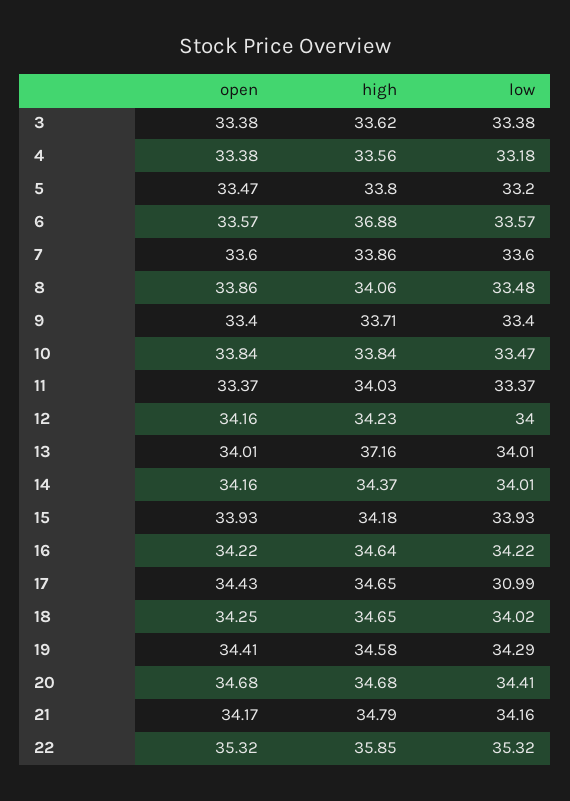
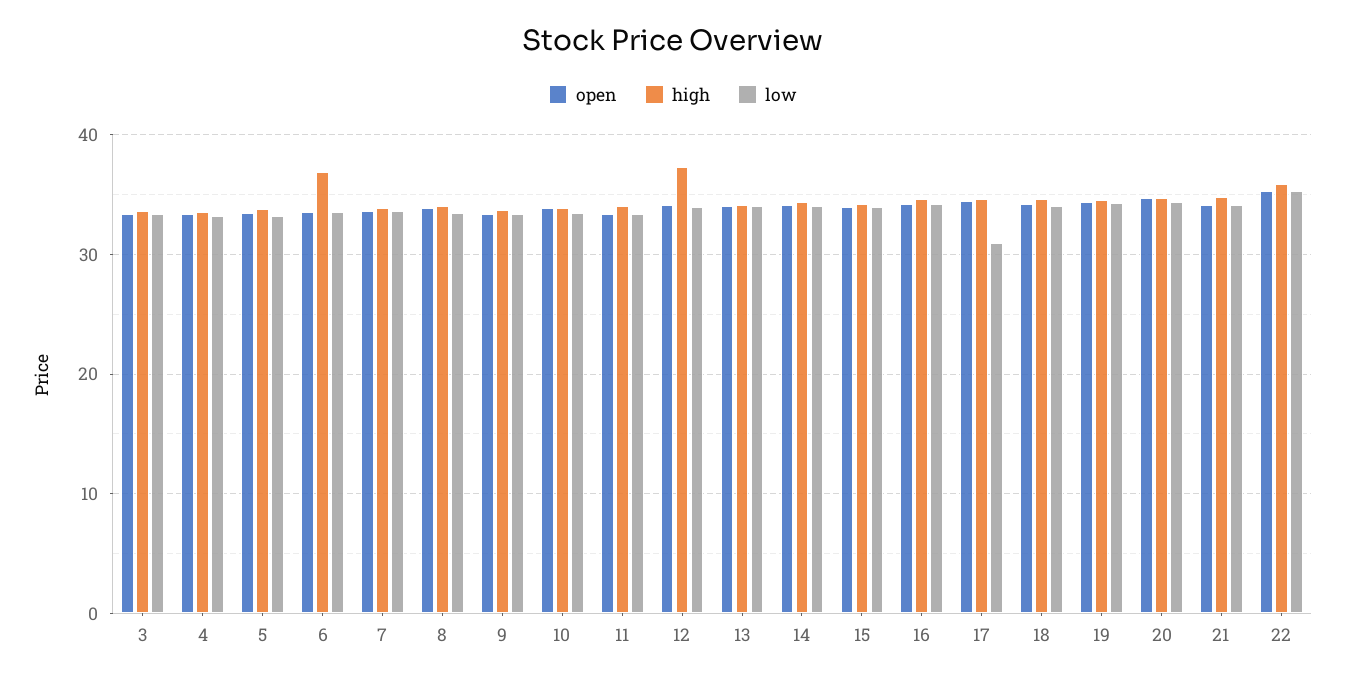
  {
    "open": {
      "3": 33.38,
      "4": 33.38,
      "5": 33.47,
      "6": 33.57,
      "7": 33.6,
      "8": 33.86,
      "9": 33.4,
      "10": 33.84,
      "11": 33.37,
      "12": 34.16,
      "13": 34.01,
      "14": 34.16,
      "15": 33.93,
      "16": 34.22,
      "17": 34.43,
      "18": 34.25,
      "19": 34.41,
      "20": 34.68,
      "21": 34.17,
      "22": 35.32
    },
    "high": {
      "3": 33.62,
      "4": 33.56,
      "5": 33.8,
      "6": 36.88,
      "7": 33.86,
      "8": 34.06,
      "9": 33.71,
      "10": 33.84,
      "11": 34.03,
-     "12": 34.23,
+     "12": 37,
-     "13": 37.16,
+     "13": 34,
      "14": 34.37,
      "15": 34.18,
      "16": 34.64,
      "17": 34.65,
      "18": 34.65,
      "19": 34.58,
      "20": 34.68,
      "21": 34.79,
      "22": 35.85
    },
    "low": {
      "3": 33.38,
      "4": 33.18,
      "5": 33.2,
      "6": 33.57,
      "7": 33.6,
      "8": 33.48,
      "9": 33.4,
      "10": 33.47,
      "11": 33.37,
      "12": 34,
      "13": 34.01,
      "14": 34.01,
      "15": 33.93,
      "16": 34.22,
      "17": 30.99,
      "18": 34.02,
      "19": 34.29,
      "20": 34.41,
      "21": 34.16,
      "22": 35.32
    }
  }

